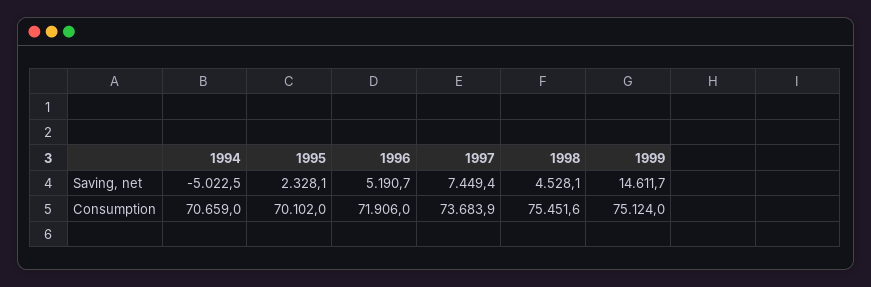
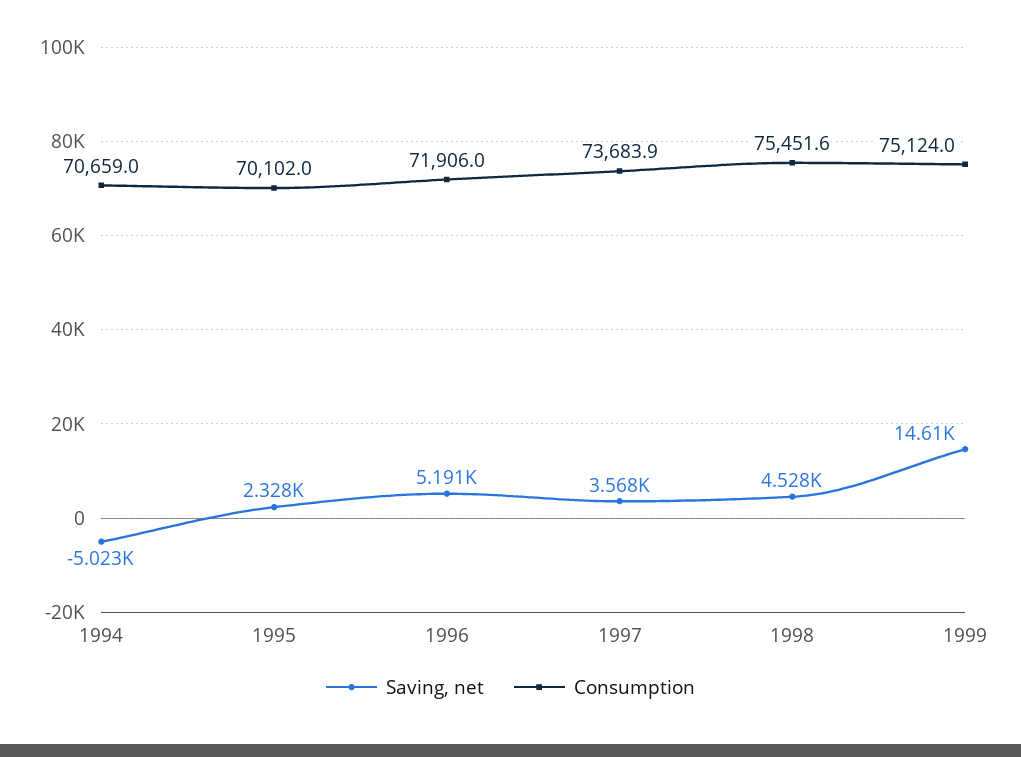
  {
    "Saving, net": {
      "1994": -5022.5,
      "1995": 2328.1,
      "1996": 5190.7,
-     "1997": 7449.4,
+     "1997": 3568,
      "1998": 4528.1,
      "1999": 14611.7
    },
    "Consumption": {
      "1994": 70659,
      "1995": 70102,
      "1996": 71906,
      "1997": 73683.9,
      "1998": 75451.6,
      "1999": 75124
    }
  }

